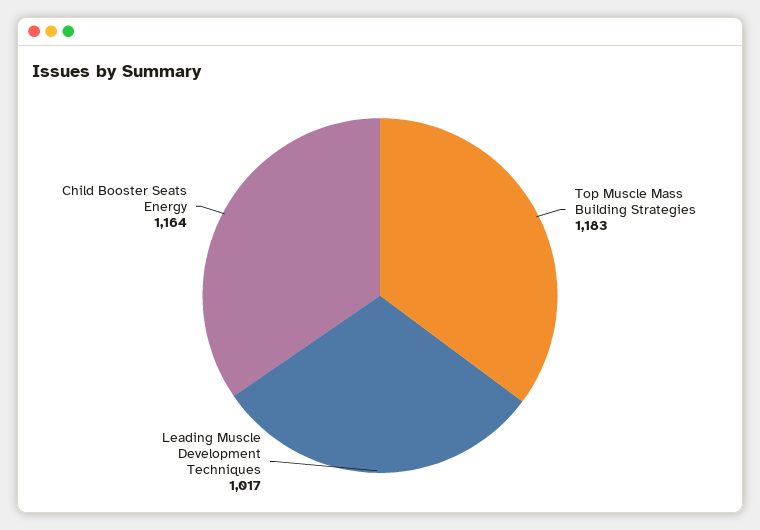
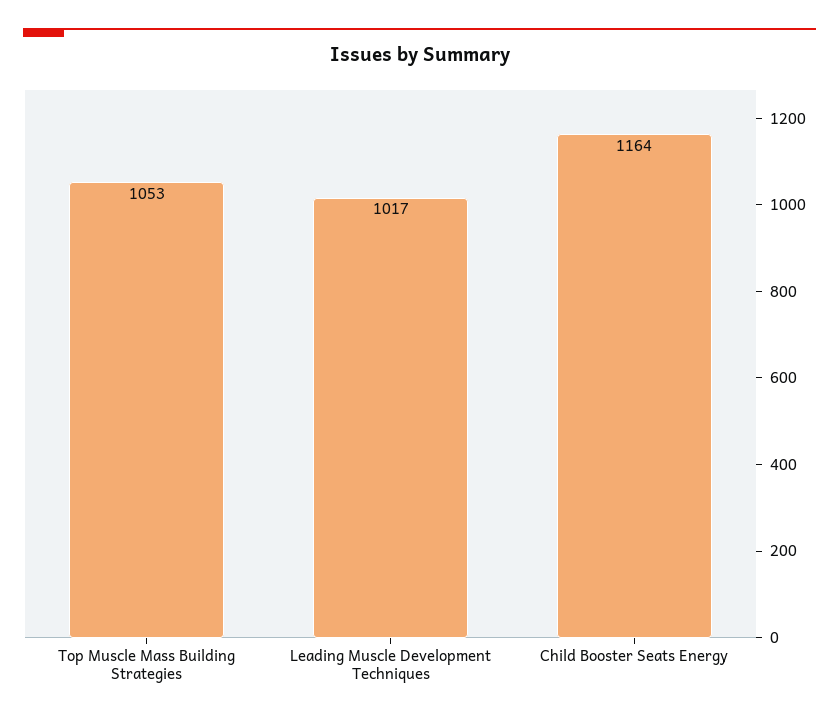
  {
-   "Top Muscle Mass Building Strategies": 1183,
+   "Top Muscle Mass Building Strategies": 1053,
    "Leading Muscle Development Techniques": 1017,
    "Child Booster Seats Energy": 1164
  }

